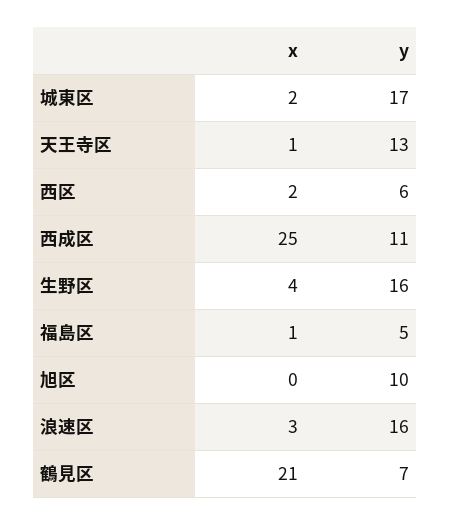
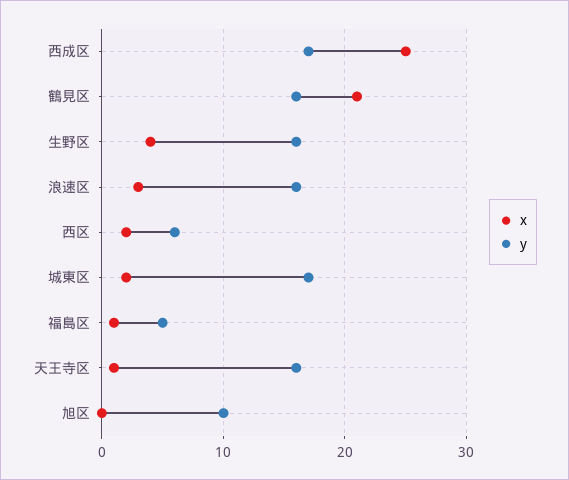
  {
    "x": {
      "城東区": 2,
      "天王寺区": 1,
      "西区": 2,
      "西成区": 25,
      "生野区": 4,
      "福島区": 1,
      "旭区": 0,
      "浪速区": 3,
      "鶴見区": 21
    },
    "y": {
      "城東区": 17,
-     "天王寺区": 13,
+     "天王寺区": 16,
      "西区": 6,
-     "西成区": 11,
+     "西成区": 17,
      "生野区": 16,
      "福島区": 5,
      "旭区": 10,
      "浪速区": 16,
-     "鶴見区": 7
+     "鶴見区": 16
    }
  }

